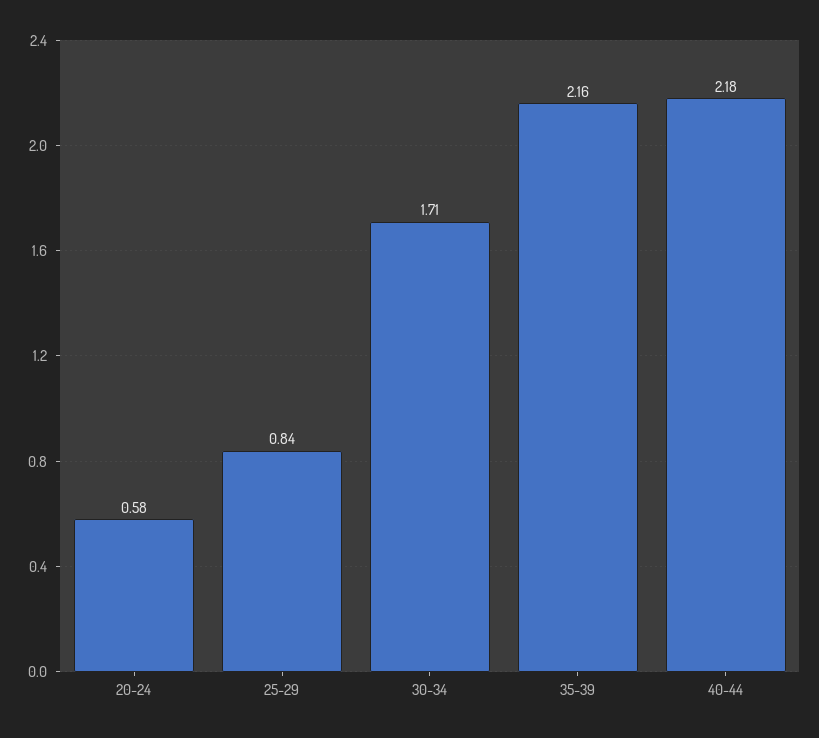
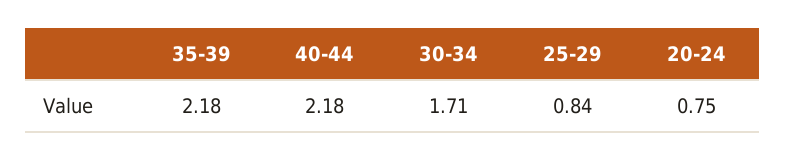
  {
-   "20-24": 0.58,
+   "20-24": 0.75,
    "25-29": 0.84,
    "30-34": 1.71,
-   "35-39": 2.16,
+   "35-39": 2.18,
    "40-44": 2.18
  }

